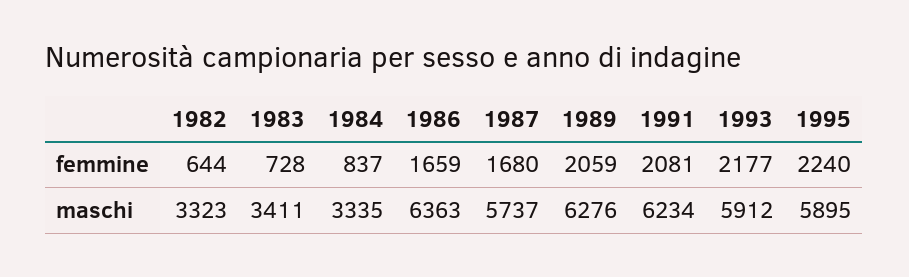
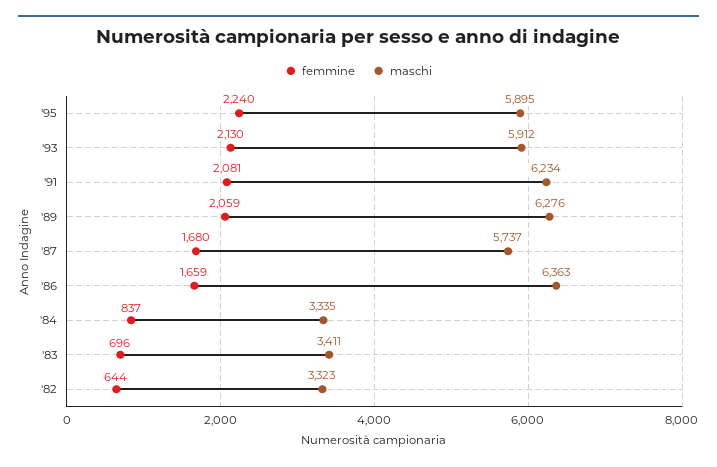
  {
    "femmine": {
      "1982": 644,
-     "1983": 728,
+     "1983": 696,
      "1984": 837,
      "1986": 1659,
      "1987": 1680,
      "1989": 2059,
      "1991": 2081,
-     "1993": 2177,
+     "1993": 2130,
      "1995": 2240
    },
    "maschi": {
      "1982": 3323,
      "1983": 3411,
      "1984": 3335,
      "1986": 6363,
      "1987": 5737,
      "1989": 6276,
      "1991": 6234,
      "1993": 5912,
      "1995": 5895
    }
  }

